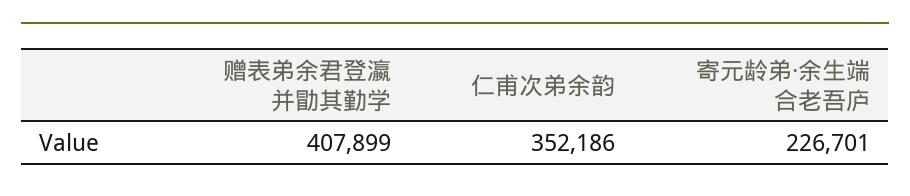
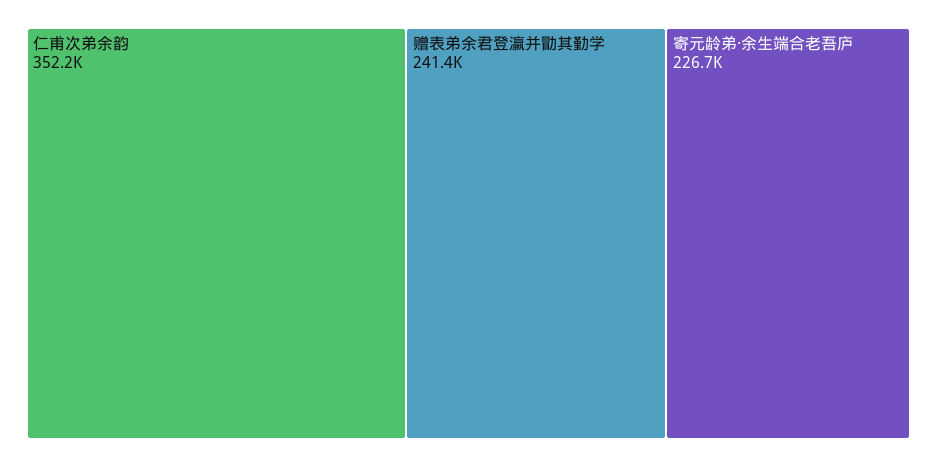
  {
-   "赠表弟余君登瀛并勖其勤学": 407899,
+   "赠表弟余君登瀛并勖其勤学": 241400,
    "仁甫次弟余韵": 352186,
    "寄元龄弟·余生端合老吾庐": 226701
  }

